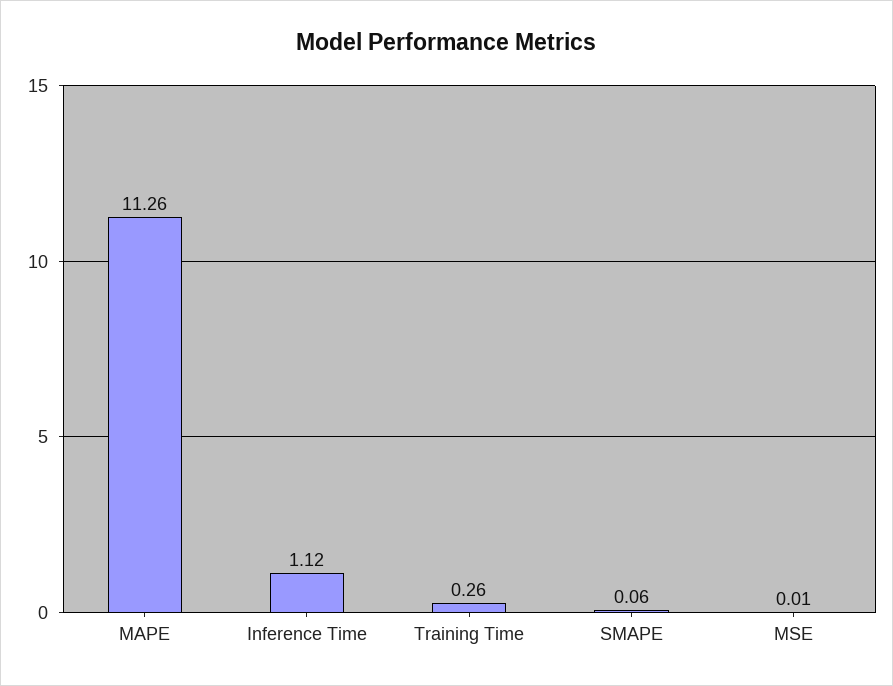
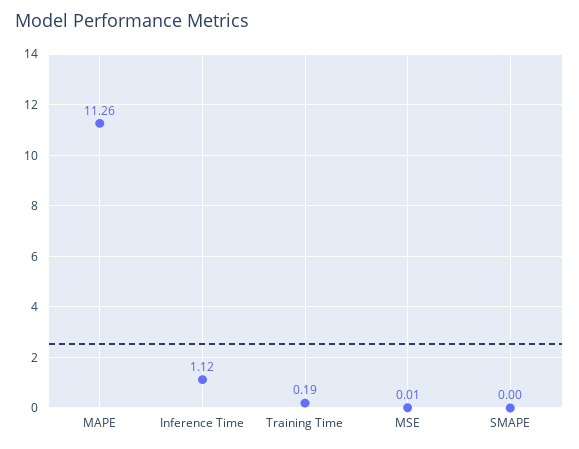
  {
    "MAPE": 11.26,
    "Inference Time": 1.12,
-   "Training Time": 0.26,
+   "Training Time": 0.19,
-   "SMAPE": 0.06,
+   "SMAPE": 0,
    "MSE": 0.01
  }

